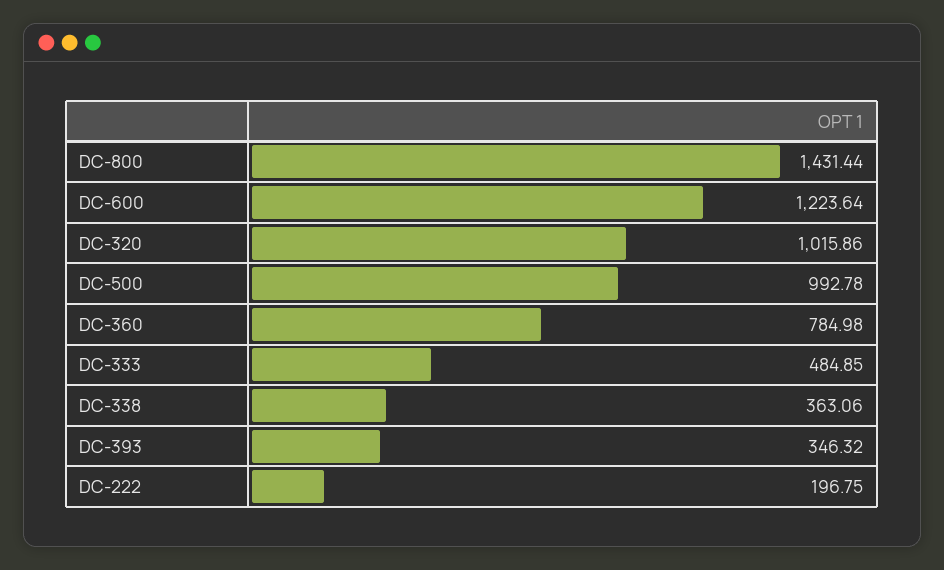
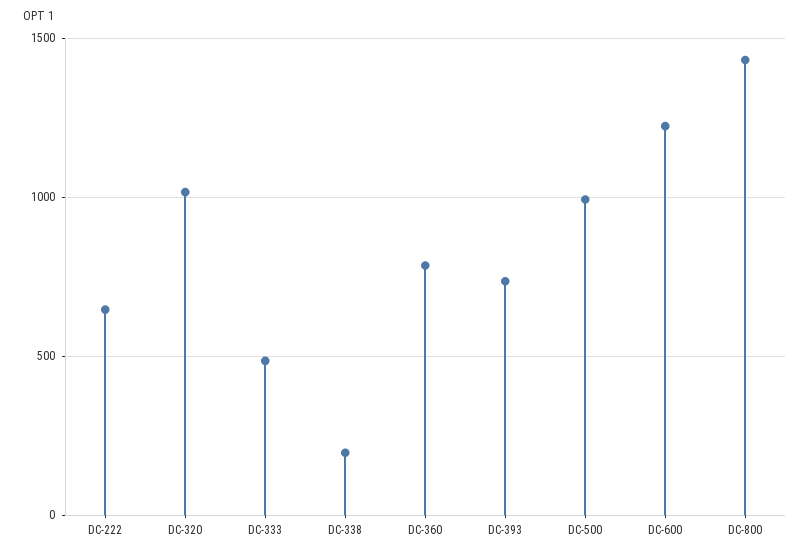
  {
    "DC-800": 1431.44,
    "DC-600": 1223.64,
    "DC-320": 1015.86,
    "DC-500": 992.78,
    "DC-360": 784.98,
    "DC-333": 484.85,
-   "DC-338": 363.06,
+   "DC-338": 200,
-   "DC-393": 346.32,
+   "DC-393": 750,
-   "DC-222": 196.75
+   "DC-222": 650
  }

